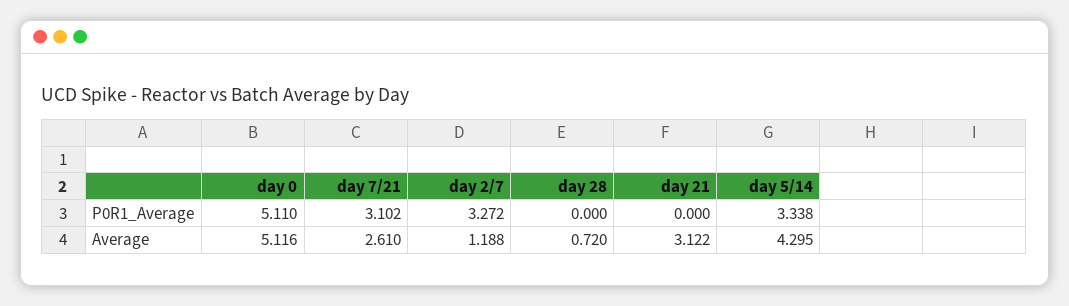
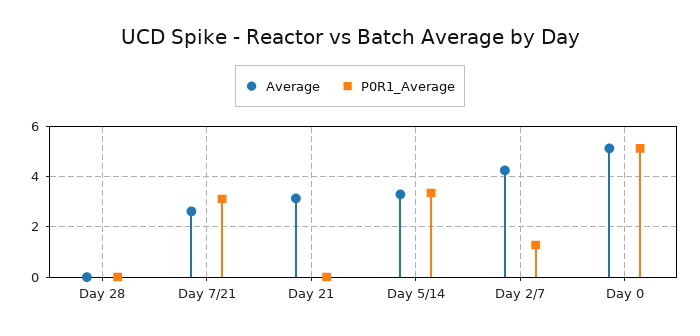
  {
    "P0R1_Average": {
      "day 0": 5.11,
      "day 7/21": 3.102,
-     "day 2/7": 3.272,
+     "day 2/7": 1.25,
      "day 28": 0,
      "day 21": 0,
      "day 5/14": 3.338
    },
    "Average": {
      "day 0": 5.116,
      "day 7/21": 2.61,
-     "day 2/7": 1.188,
+     "day 2/7": 4.25,
-     "day 28": 0.72,
+     "day 28": 0,
      "day 21": 3.122,
-     "day 5/14": 4.295
+     "day 5/14": 3.25
    }
  }

